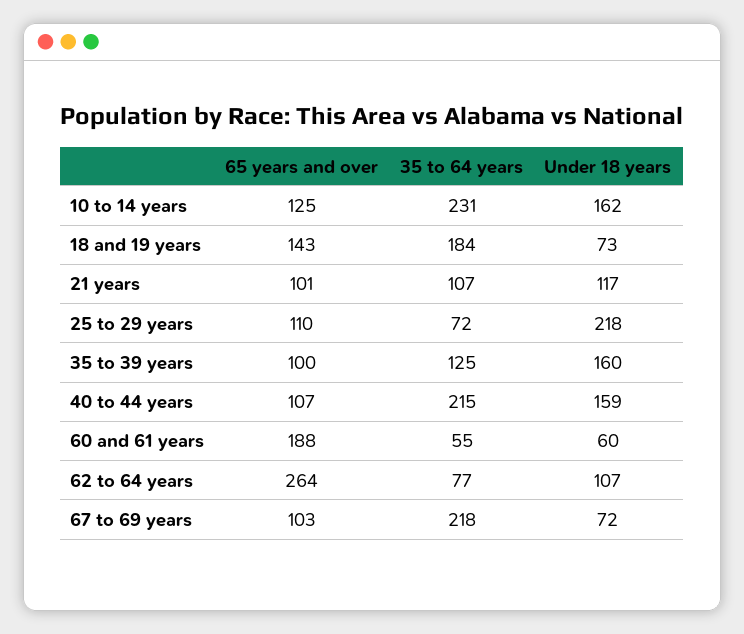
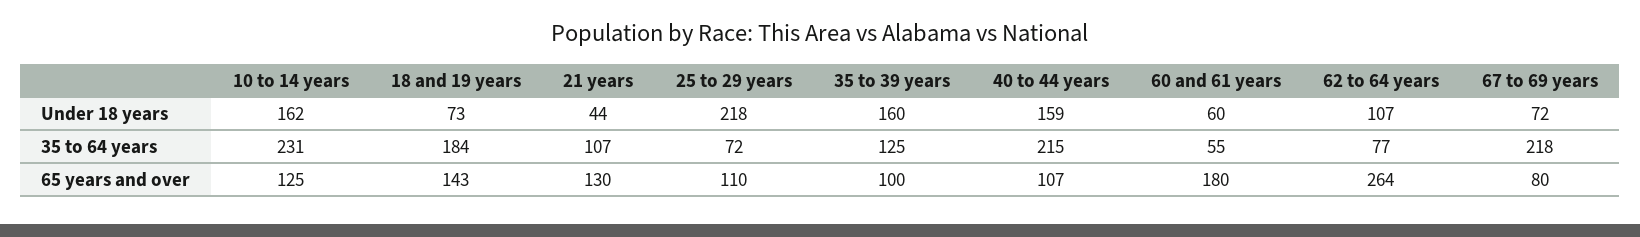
  {
    "65 years and over": {
      "10 to 14 years": 125,
      "18 and 19 years": 143,
-     "21 years": 101,
+     "21 years": 130,
      "25 to 29 years": 110,
      "35 to 39 years": 100,
      "40 to 44 years": 107,
-     "60 and 61 years": 188,
+     "60 and 61 years": 180,
      "62 to 64 years": 264,
-     "67 to 69 years": 103
+     "67 to 69 years": 80
    },
    "35 to 64 years": {
      "10 to 14 years": 231,
      "18 and 19 years": 184,
      "21 years": 107,
      "25 to 29 years": 72,
      "35 to 39 years": 125,
      "40 to 44 years": 215,
      "60 and 61 years": 55,
      "62 to 64 years": 77,
      "67 to 69 years": 218
    },
    "Under 18 years": {
      "10 to 14 years": 162,
      "18 and 19 years": 73,
-     "21 years": 117,
+     "21 years": 44,
      "25 to 29 years": 218,
      "35 to 39 years": 160,
      "40 to 44 years": 159,
      "60 and 61 years": 60,
      "62 to 64 years": 107,
      "67 to 69 years": 72
    }
  }

